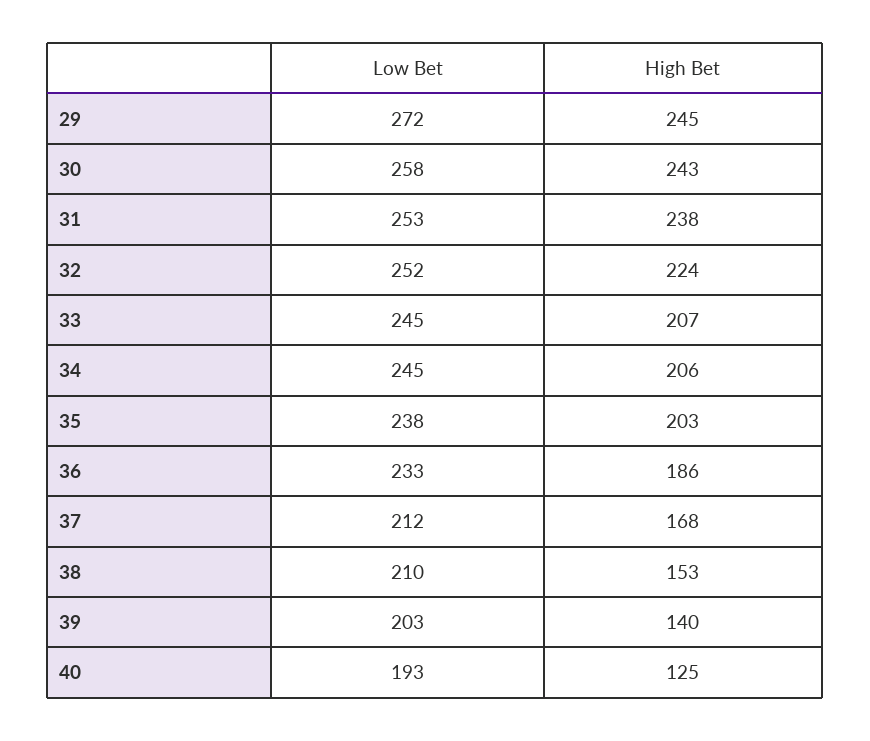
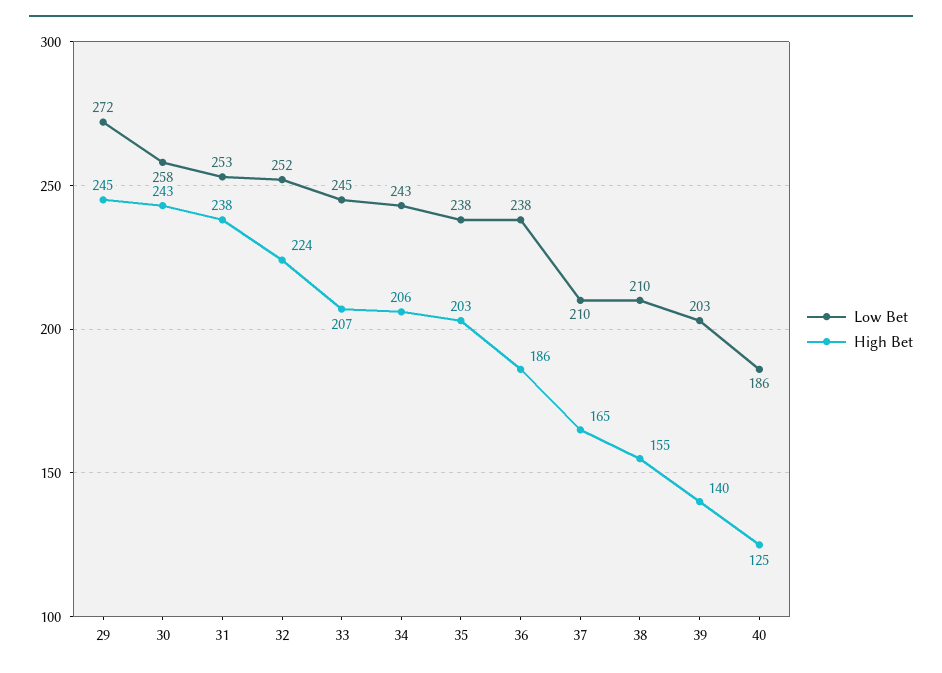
  {
    "Low Bet": {
      "29": 272,
      "30": 258,
      "31": 253,
      "32": 252,
      "33": 245,
-     "34": 245,
+     "34": 243,
      "35": 238,
-     "36": 233,
+     "36": 238,
-     "37": 212,
+     "37": 210,
      "38": 210,
      "39": 203,
-     "40": 193
+     "40": 186
    },
    "High Bet": {
      "29": 245,
      "30": 243,
      "31": 238,
      "32": 224,
      "33": 207,
      "34": 206,
      "35": 203,
      "36": 186,
-     "37": 168,
+     "37": 165,
-     "38": 153,
+     "38": 155,
      "39": 140,
      "40": 125
    }
  }

